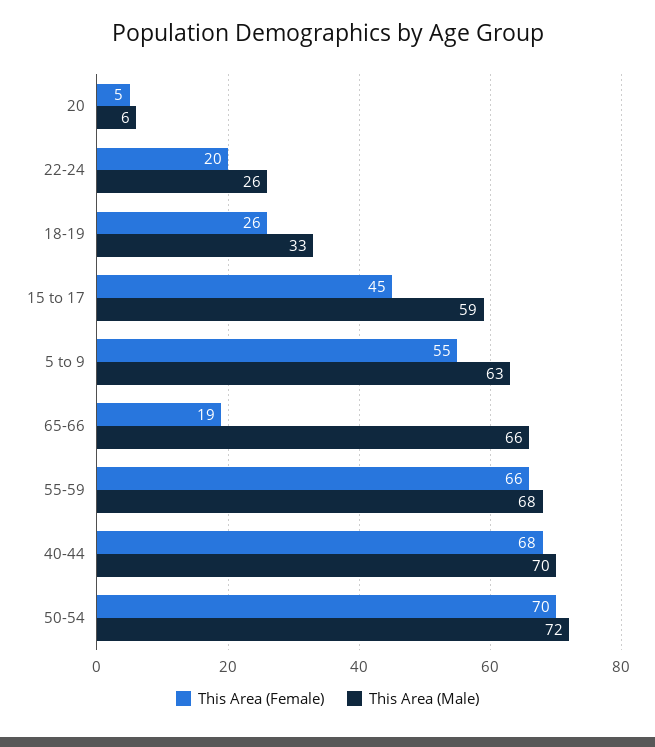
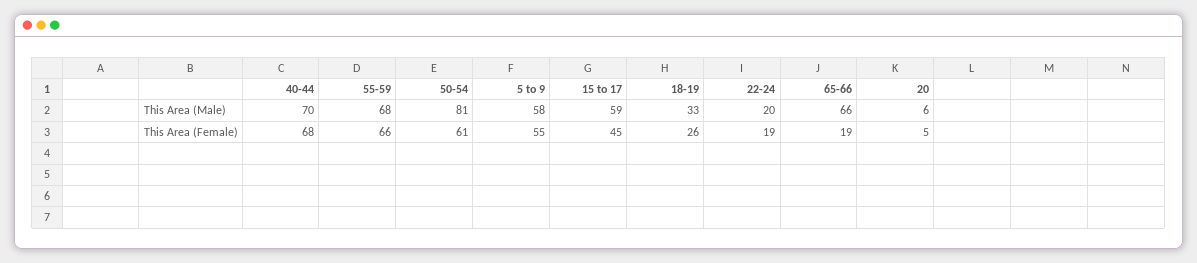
  {
    "This Area (Female)": {
      "20": 5,
-     "22-24": 20,
+     "22-24": 19,
      "18-19": 26,
      "15 to 17": 45,
      "5 to 9": 55,
      "65-66": 19,
      "55-59": 66,
      "40-44": 68,
-     "50-54": 70
+     "50-54": 61
    },
    "This Area (Male)": {
      "20": 6,
-     "22-24": 26,
+     "22-24": 20,
      "18-19": 33,
      "15 to 17": 59,
-     "5 to 9": 63,
+     "5 to 9": 58,
      "65-66": 66,
      "55-59": 68,
      "40-44": 70,
-     "50-54": 72
+     "50-54": 81
    }
  }

